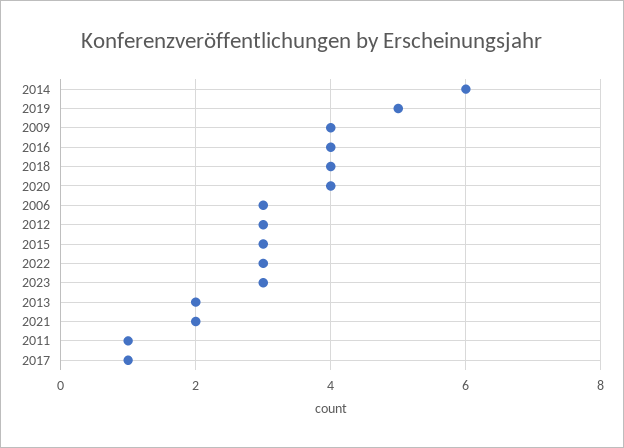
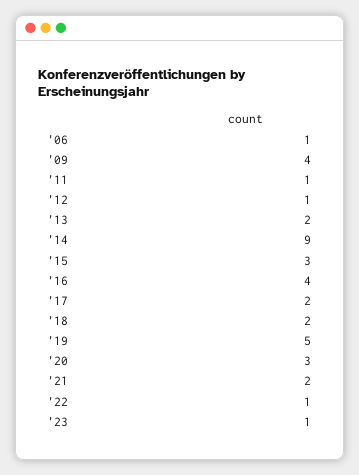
  {
-   "2014": 6,
+   "2014": 9,
    "2019": 5,
    "2009": 4,
    "2016": 4,
-   "2018": 4,
+   "2018": 2,
-   "2020": 4,
+   "2020": 3,
-   "2006": 3,
+   "2006": 1,
-   "2012": 3,
+   "2012": 1,
    "2015": 3,
-   "2022": 3,
+   "2022": 1,
-   "2023": 3,
+   "2023": 1,
    "2013": 2,
    "2021": 2,
    "2011": 1,
-   "2017": 1
+   "2017": 2
  }

